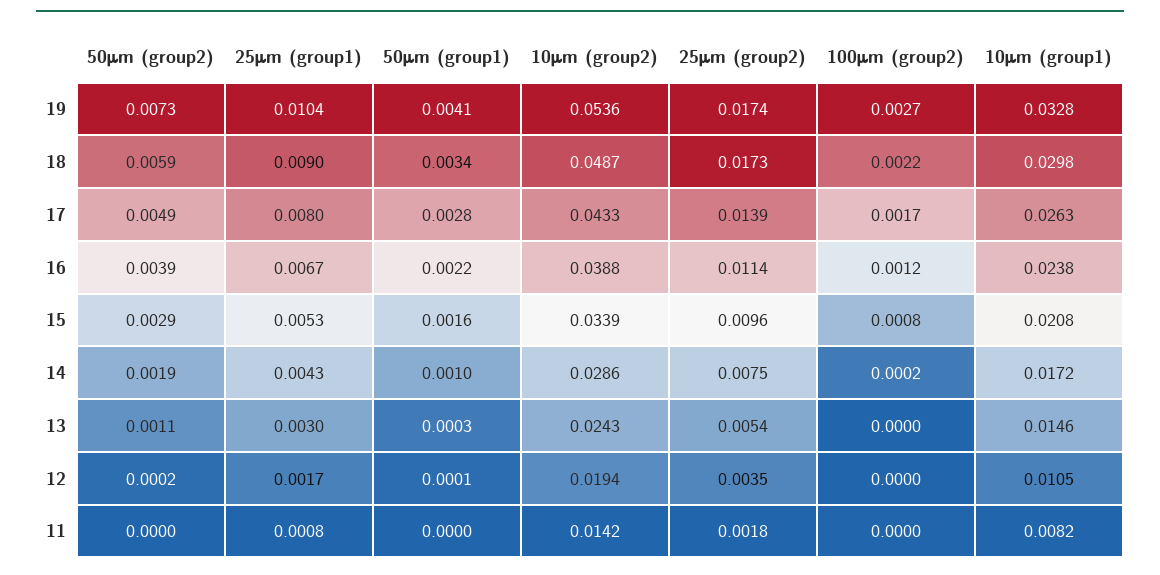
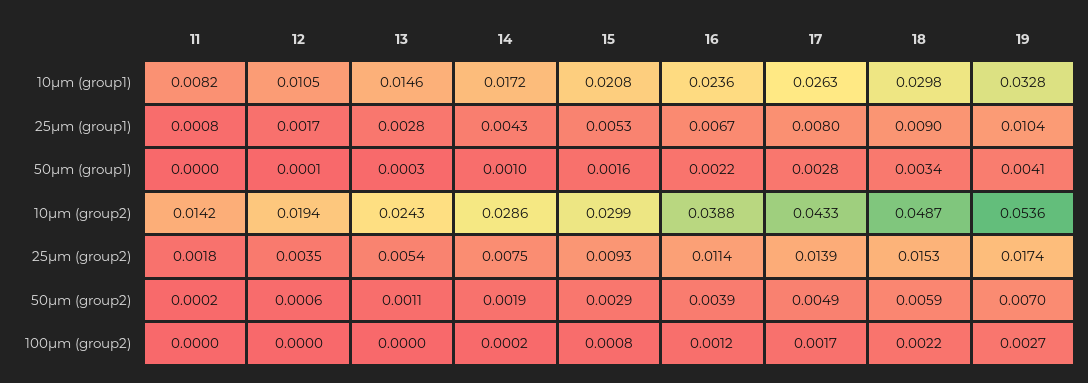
  {
    "50μm (group2)": {
-     "19": 0.0073,
+     "19": 0.007,
      "18": 0.0059,
      "17": 0.0049,
      "16": 0.0039,
      "15": 0.0029,
      "14": 0.0019,
      "13": 0.0011,
-     "12": 0.0002,
+     "12": 0.0006,
-     "11": 0
+     "11": 0.0002
    },
    "25μm (group1)": {
      "19": 0.0104,
      "18": 0.009,
      "17": 0.008,
      "16": 0.0067,
      "15": 0.0053,
      "14": 0.0043,
-     "13": 0.003,
+     "13": 0.0028,
      "12": 0.0017,
      "11": 0.0008
    },
    "50μm (group1)": {
      "19": 0.0041,
      "18": 0.0034,
      "17": 0.0028,
      "16": 0.0022,
      "15": 0.0016,
      "14": 0.001,
      "13": 0.0003,
      "12": 0.0001,
      "11": 0
    },
    "10μm (group2)": {
      "19": 0.0536,
      "18": 0.0487,
      "17": 0.0433,
      "16": 0.0388,
-     "15": 0.0339,
+     "15": 0.0299,
      "14": 0.0286,
      "13": 0.0243,
      "12": 0.0194,
      "11": 0.0142
    },
    "25μm (group2)": {
      "19": 0.0174,
-     "18": 0.0173,
+     "18": 0.0153,
      "17": 0.0139,
      "16": 0.0114,
-     "15": 0.0096,
+     "15": 0.0093,
      "14": 0.0075,
      "13": 0.0054,
      "12": 0.0035,
      "11": 0.0018
    },
    "100μm (group2)": {
      "19": 0.0027,
      "18": 0.0022,
      "17": 0.0017,
      "16": 0.0012,
      "15": 0.0008,
      "14": 0.0002,
      "13": 0,
      "12": 0,
      "11": 0
    },
    "10μm (group1)": {
      "19": 0.0328,
      "18": 0.0298,
      "17": 0.0263,
-     "16": 0.0238,
+     "16": 0.0236,
      "15": 0.0208,
      "14": 0.0172,
      "13": 0.0146,
      "12": 0.0105,
      "11": 0.0082
    }
  }

